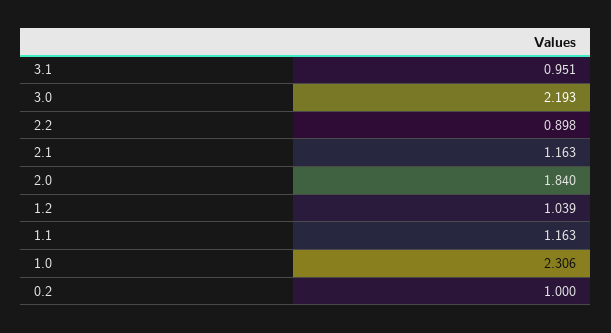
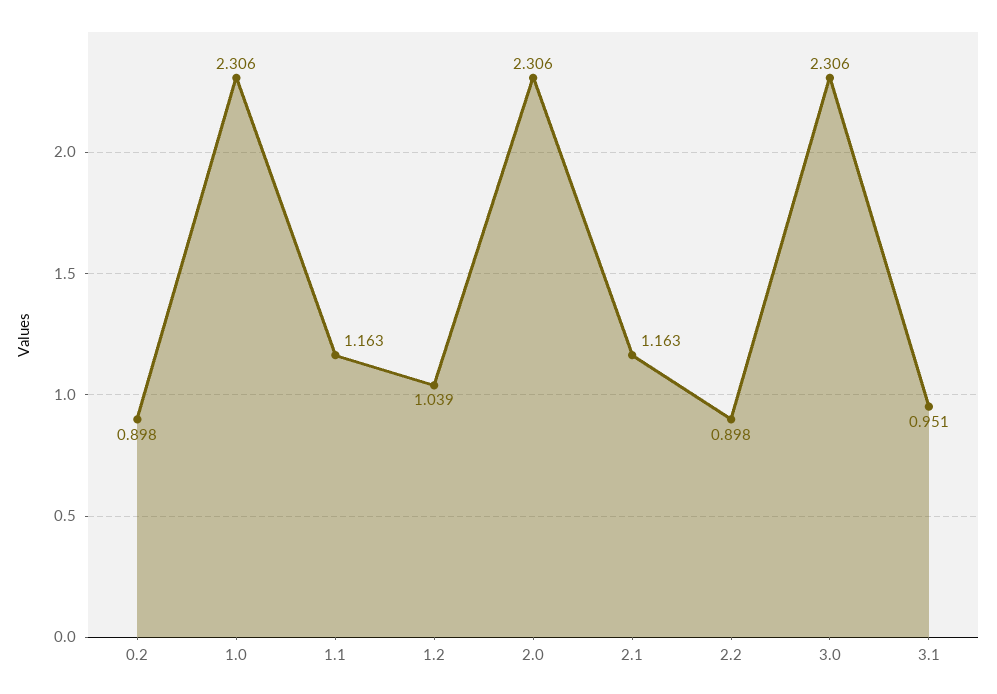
  {
    "3.1": 0.951,
-   "3.0": 2.193,
+   "3.0": 2.306,
    "2.2": 0.898,
    "2.1": 1.163,
-   "2.0": 1.84,
+   "2.0": 2.306,
    "1.2": 1.039,
    "1.1": 1.163,
    "1.0": 2.306,
-   "0.2": 1
+   "0.2": 0.898
  }

